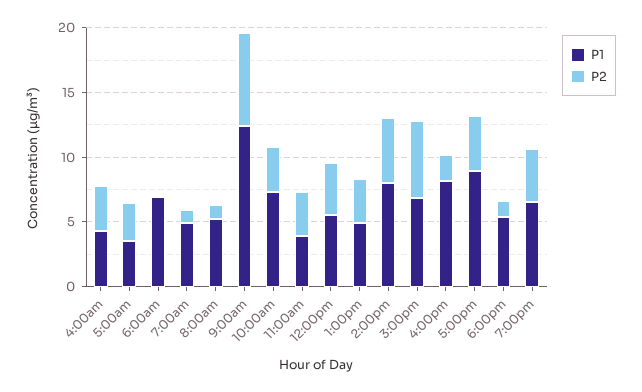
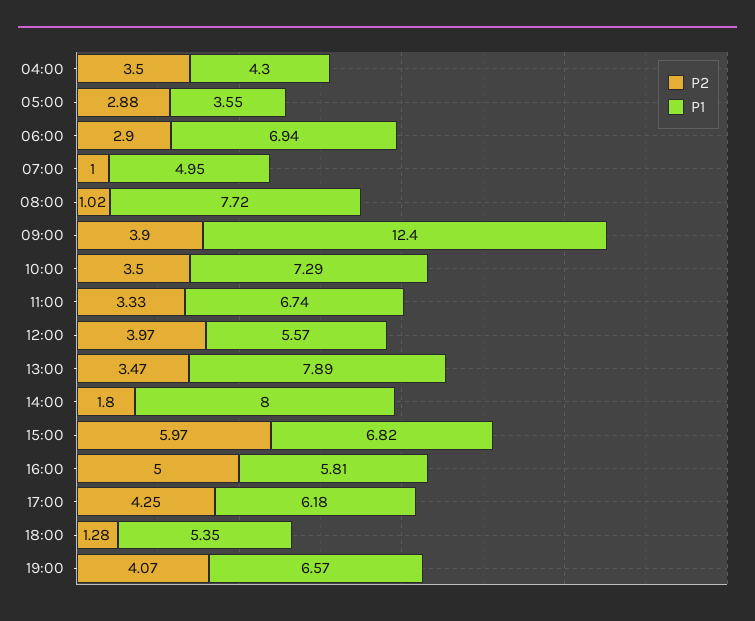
  {
    "P1": {
      "4:00am": 4.3,
      "5:00am": 3.55,
      "6:00am": 6.94,
      "7:00am": 4.95,
-     "8:00am": 5,
+     "8:00am": 7.72,
      "9:00am": 12.4,
      "10:00am": 7.29,
-     "11:00am": 4,
+     "11:00am": 6.74,
      "12:00pm": 5.57,
-     "1:00pm": 5,
+     "1:00pm": 7.89,
      "2:00pm": 8,
      "3:00pm": 6.82,
-     "4:00pm": 8,
+     "4:00pm": 5.81,
-     "5:00pm": 9,
+     "5:00pm": 6.18,
      "6:00pm": 5.35,
      "7:00pm": 6.57
    },
    "P2": {
      "4:00am": 3.5,
      "5:00am": 2.88,
-     "6:00am": 0,
+     "6:00am": 2.9,
      "7:00am": 1,
      "8:00am": 1.02,
-     "9:00am": 7,
+     "9:00am": 3.9,
      "10:00am": 3.5,
      "11:00am": 3.33,
      "12:00pm": 3.97,
      "1:00pm": 3.47,
-     "2:00pm": 5,
+     "2:00pm": 1.8,
      "3:00pm": 5.97,
-     "4:00pm": 2,
+     "4:00pm": 5,
      "5:00pm": 4.25,
      "6:00pm": 1.28,
      "7:00pm": 4.07
    }
  }

